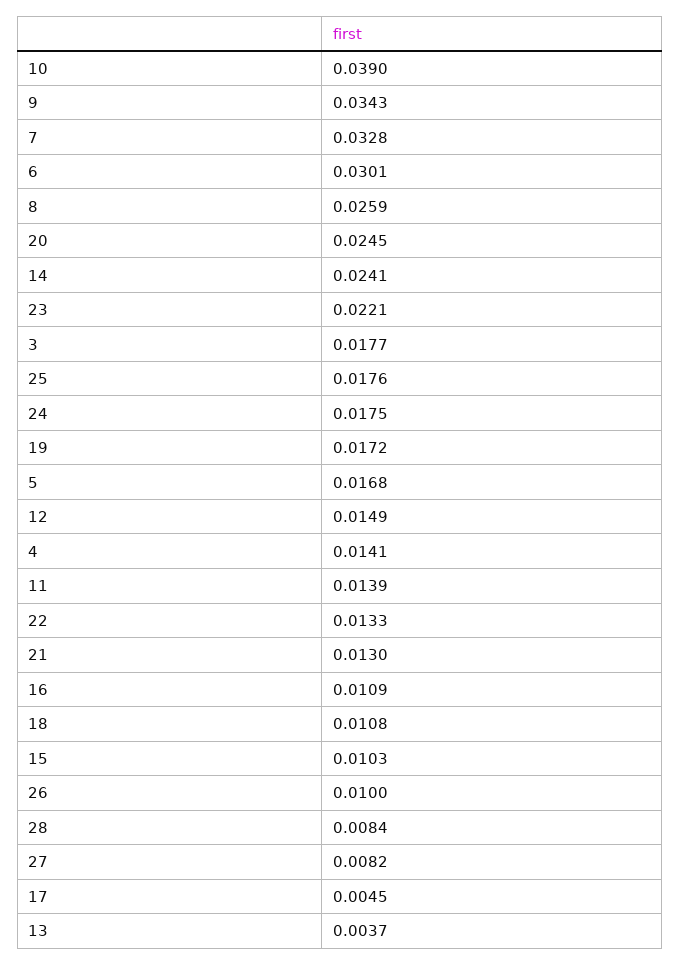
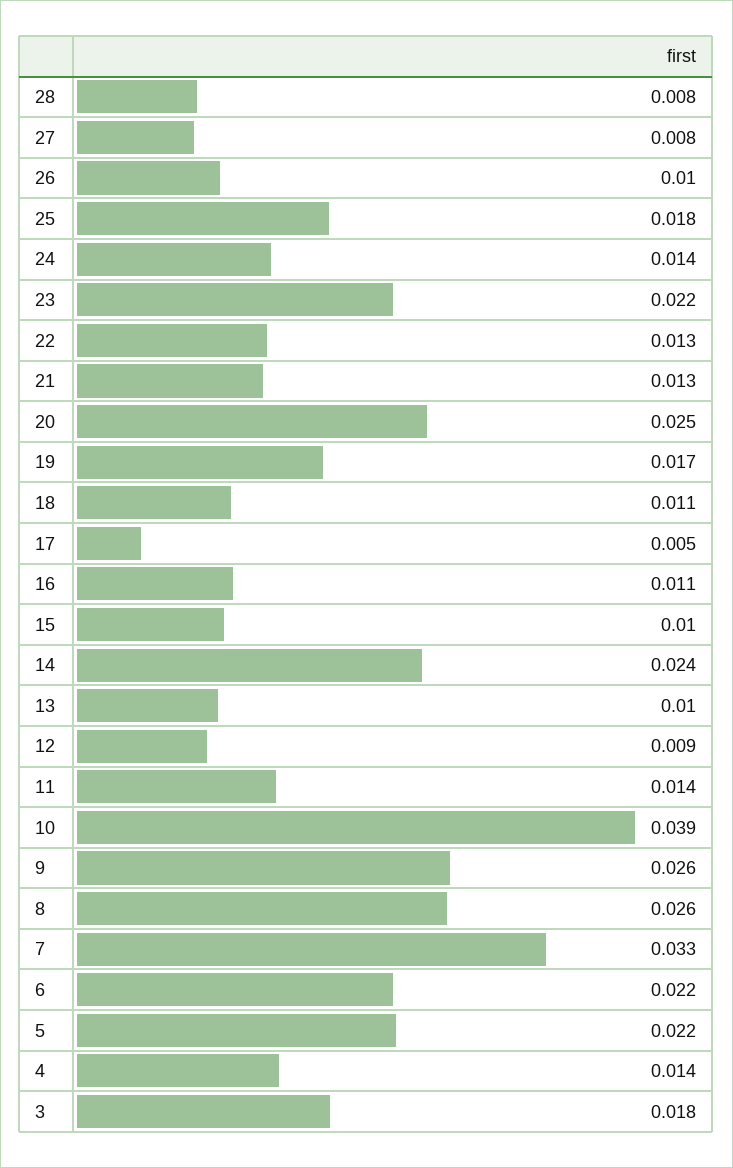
  {
    "10": 0.039,
-   "9": 0.0343,
+   "9": 0.026,
    "7": 0.0328,
-   "6": 0.0301,
+   "6": 0.022,
    "8": 0.0259,
    "20": 0.0245,
    "14": 0.0241,
    "23": 0.0221,
    "3": 0.0177,
    "25": 0.0176,
-   "24": 0.0175,
+   "24": 0.014,
    "19": 0.0172,
-   "5": 0.0168,
+   "5": 0.022,
-   "12": 0.0149,
+   "12": 0.009,
    "4": 0.0141,
    "11": 0.0139,
    "22": 0.0133,
    "21": 0.013,
    "16": 0.0109,
    "18": 0.0108,
    "15": 0.0103,
    "26": 0.01,
    "28": 0.0084,
    "27": 0.0082,
    "17": 0.0045,
-   "13": 0.0037
+   "13": 0.01
  }

